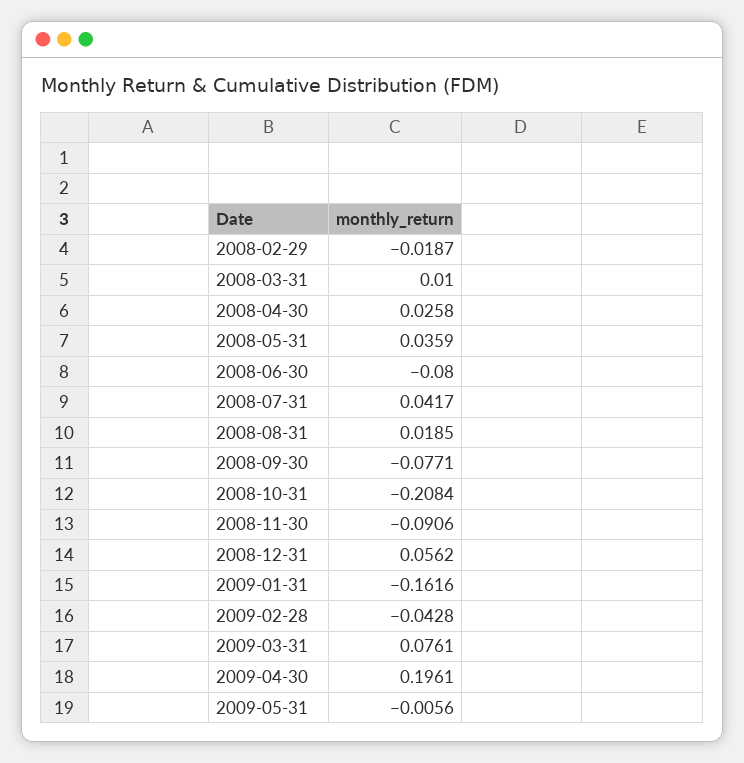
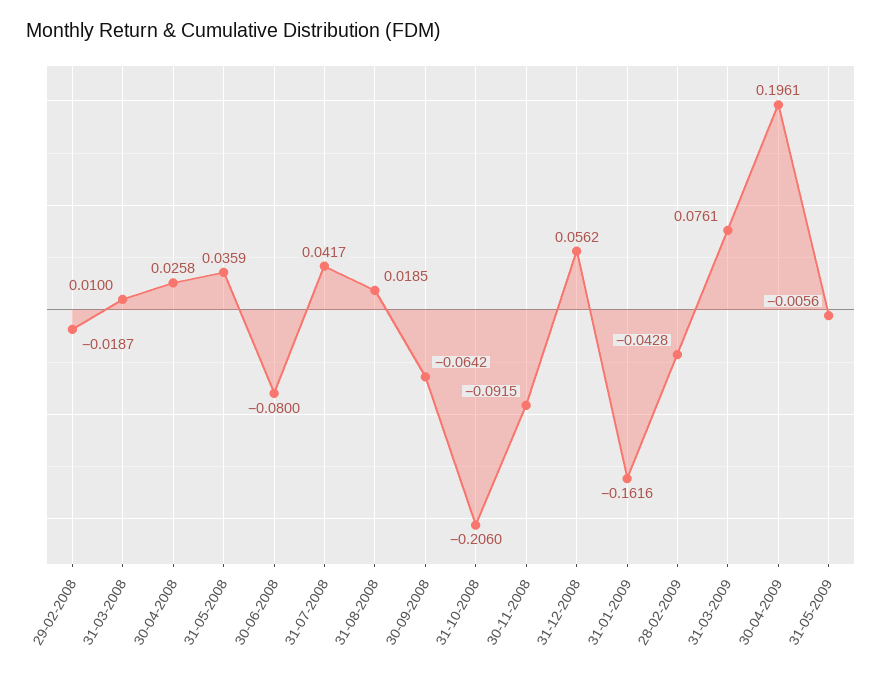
  {
    "2008-02-29": -0.0187,
    "2008-03-31": 0.01,
    "2008-04-30": 0.0258,
    "2008-05-31": 0.0359,
    "2008-06-30": -0.08,
    "2008-07-31": 0.0417,
    "2008-08-31": 0.0185,
-   "2008-09-30": -0.0771,
+   "2008-09-30": -0.0642,
-   "2008-10-31": -0.2084,
+   "2008-10-31": -0.206,
-   "2008-11-30": -0.0906,
+   "2008-11-30": -0.0915,
    "2008-12-31": 0.0562,
    "2009-01-31": -0.1616,
    "2009-02-28": -0.0428,
    "2009-03-31": 0.0761,
    "2009-04-30": 0.1961,
    "2009-05-31": -0.0056
  }

